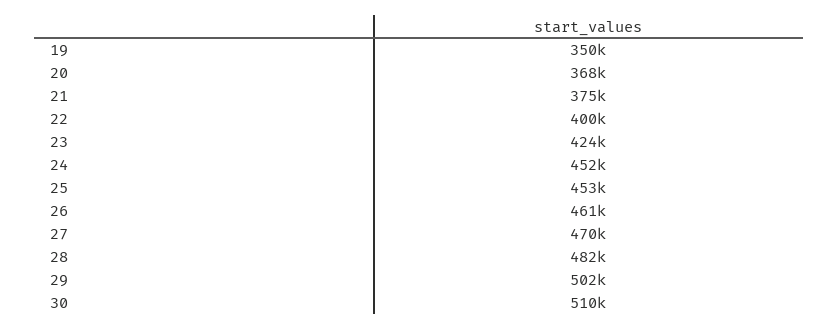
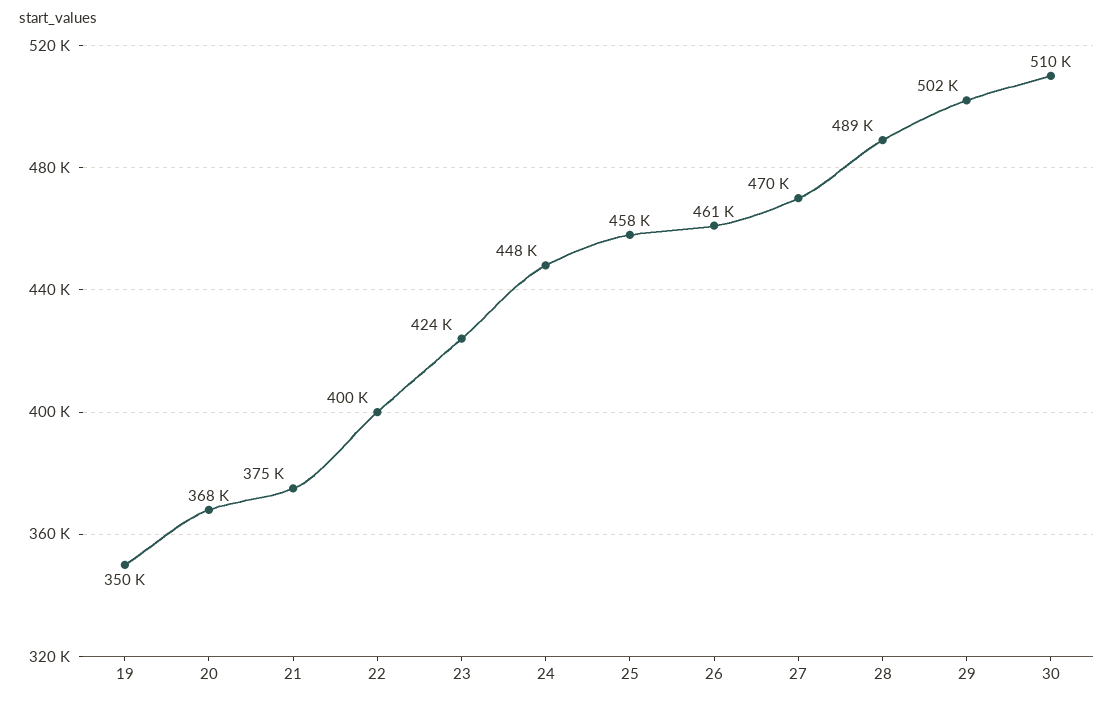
  {
    "19": 350000,
    "20": 368000,
    "21": 375000,
    "22": 400000,
    "23": 424000,
-   "24": 452000,
+   "24": 448000,
-   "25": 453000,
+   "25": 458000,
    "26": 461000,
    "27": 470000,
-   "28": 482000,
+   "28": 489000,
    "29": 502000,
    "30": 510000
  }

